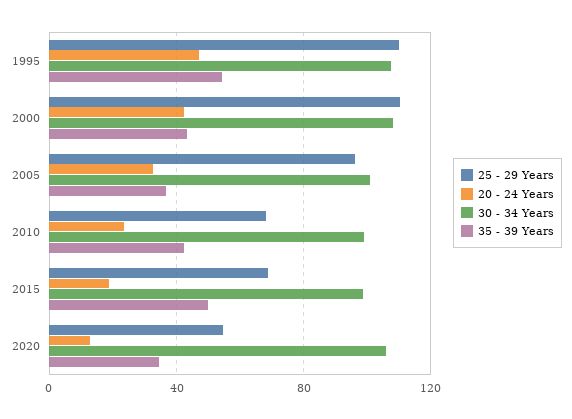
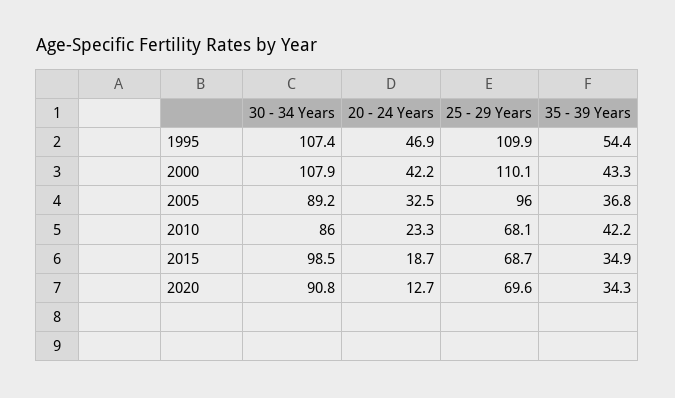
  {
    "25 - 29 Years": {
      "1995": 109.9,
      "2000": 110.1,
      "2005": 96,
      "2010": 68.1,
      "2015": 68.7,
-     "2020": 55
+     "2020": 69.6
    },
    "20 - 24 Years": {
      "1995": 46.9,
      "2000": 42.2,
      "2005": 32.5,
      "2010": 23.3,
      "2015": 18.7,
      "2020": 12.7
    },
    "30 - 34 Years": {
      "1995": 107.4,
      "2000": 107.9,
-     "2005": 100,
+     "2005": 89.2,
-     "2010": 100,
+     "2010": 86,
      "2015": 98.5,
-     "2020": 105
+     "2020": 90.8
    },
    "35 - 39 Years": {
      "1995": 54.4,
      "2000": 43.3,
      "2005": 36.8,
      "2010": 42.2,
-     "2015": 50,
+     "2015": 34.9,
      "2020": 34.3
    }
  }

